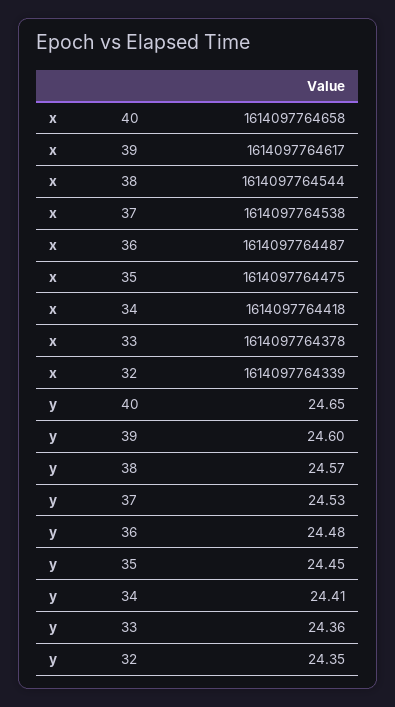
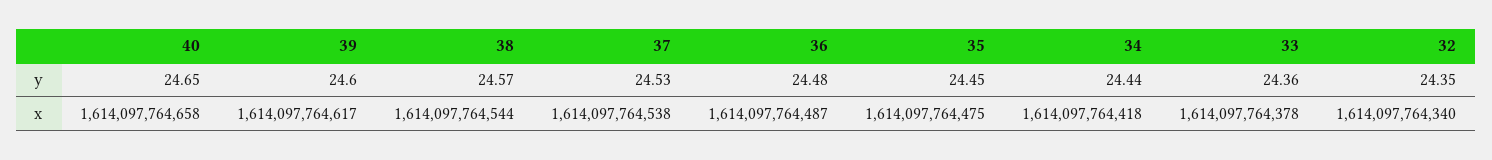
  {
    "x": {
      "40": 1614097764658,
      "39": 1614097764617,
      "38": 1614097764544,
      "37": 1614097764538,
      "36": 1614097764487,
      "35": 1614097764475,
      "34": 1614097764418,
      "33": 1614097764378,
-     "32": 1614097764339
+     "32": 1614097764340
    },
    "y": {
      "40": 24.65,
      "39": 24.6,
      "38": 24.57,
      "37": 24.53,
      "36": 24.48,
      "35": 24.45,
-     "34": 24.41,
+     "34": 24.44,
      "33": 24.36,
      "32": 24.35
    }
  }

